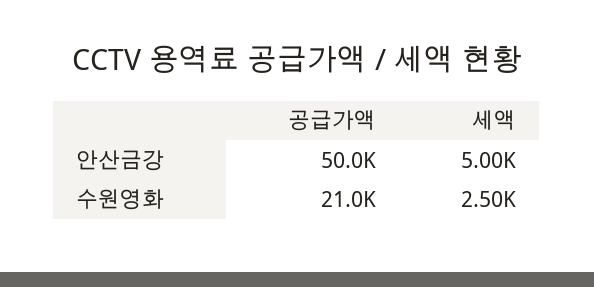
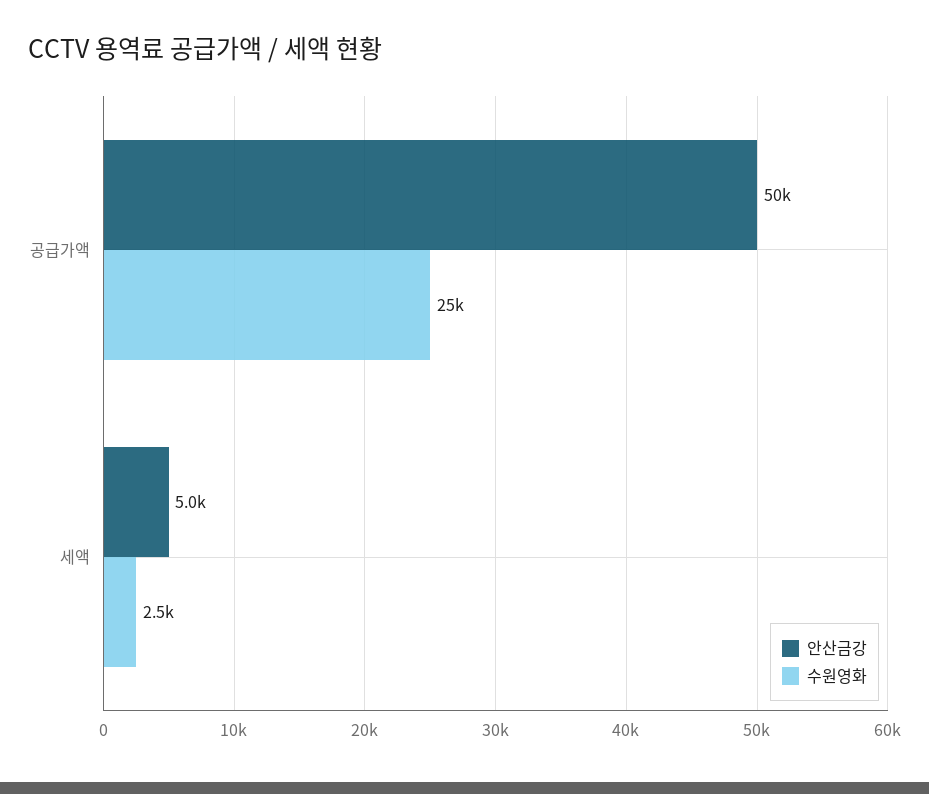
  {
    "안산금강": {
      "공급가액": 50000,
      "세액": 5000
    },
    "수원영화": {
-     "공급가액": 21000,
+     "공급가액": 25000,
      "세액": 2500
    }
  }

